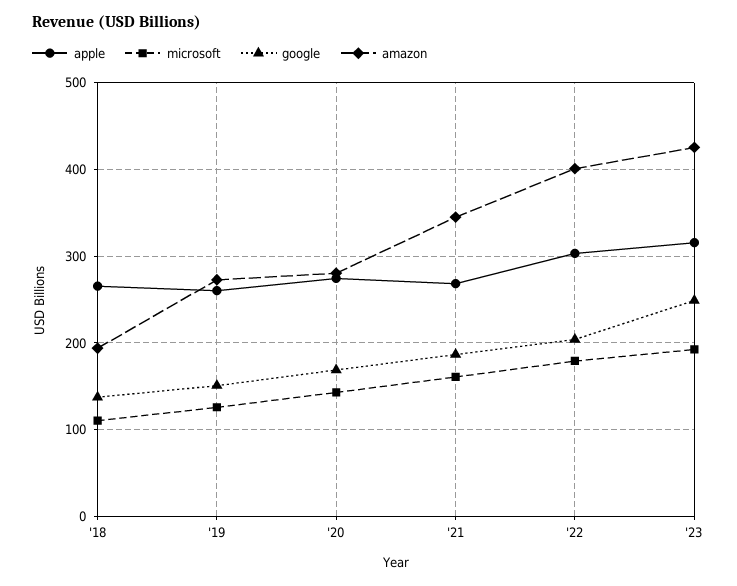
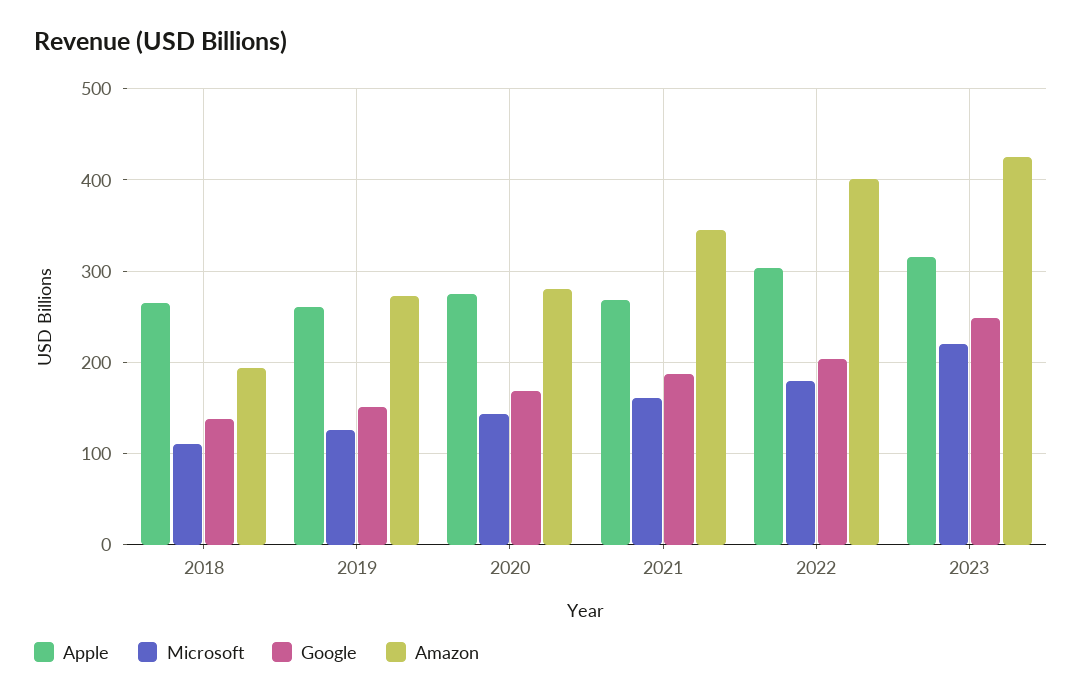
  {
    "apple": {
      "'18": 270,
      "'19": 260,
      "'20": 270,
      "'21": 270,
      "'22": 300,
      "'23": 320
    },
    "microsoft": {
      "'18": 110,
      "'19": 130,
      "'20": 140,
      "'21": 160,
      "'22": 180,
-     "'23": 190
+     "'23": 220
    },
    "google": {
      "'18": 140,
      "'19": 150,
      "'20": 170,
      "'21": 190,
      "'22": 200,
      "'23": 250
    },
    "amazon": {
      "'18": 190,
      "'19": 270,
      "'20": 280,
      "'21": 350,
      "'22": 400,
      "'23": 430
    }
  }

